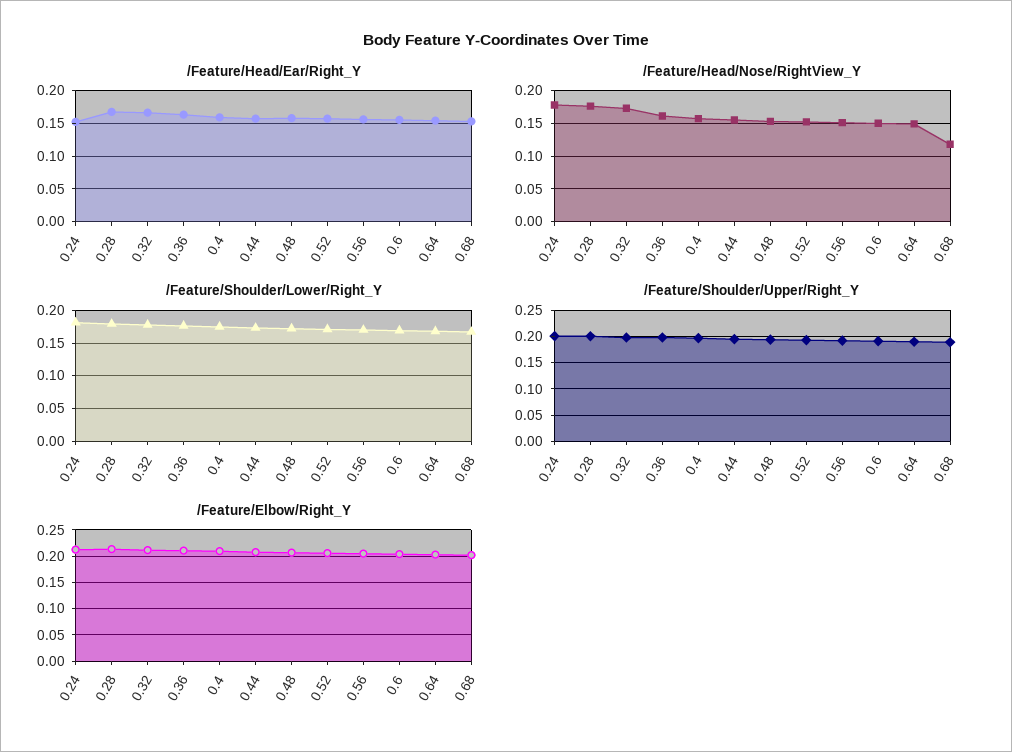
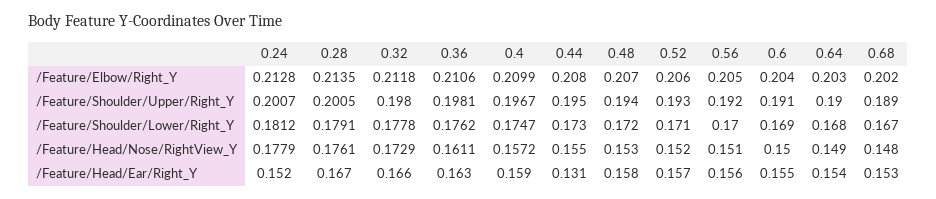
  {
    "/Feature/Head/Ear/Right_Y": {
      "0.24": 0.152,
      "0.28": 0.167,
      "0.32": 0.166,
      "0.36": 0.163,
      "0.4": 0.159,
-     "0.44": 0.16,
+     "0.44": 0.131,
      "0.48": 0.158,
      "0.52": 0.157,
      "0.56": 0.156,
      "0.6": 0.155,
      "0.64": 0.154,
      "0.68": 0.153
    },
    "/Feature/Head/Nose/RightView_Y": {
      "0.24": 0.1779,
      "0.28": 0.1761,
      "0.32": 0.1729,
      "0.36": 0.1611,
      "0.4": 0.1572,
      "0.44": 0.155,
      "0.48": 0.153,
      "0.52": 0.152,
      "0.56": 0.151,
      "0.6": 0.15,
      "0.64": 0.149,
-     "0.68": 0.12
+     "0.68": 0.148
    },
    "/Feature/Shoulder/Lower/Right_Y": {
      "0.24": 0.1812,
      "0.28": 0.1791,
      "0.32": 0.1778,
      "0.36": 0.1762,
      "0.4": 0.1747,
      "0.44": 0.173,
      "0.48": 0.172,
      "0.52": 0.171,
      "0.56": 0.17,
      "0.6": 0.169,
      "0.64": 0.168,
      "0.68": 0.167
    },
    "/Feature/Shoulder/Upper/Right_Y": {
      "0.24": 0.2007,
      "0.28": 0.2005,
      "0.32": 0.198,
      "0.36": 0.1981,
      "0.4": 0.1967,
      "0.44": 0.195,
      "0.48": 0.194,
      "0.52": 0.193,
      "0.56": 0.192,
      "0.6": 0.191,
      "0.64": 0.19,
      "0.68": 0.189
    },
    "/Feature/Elbow/Right_Y": {
      "0.24": 0.2128,
      "0.28": 0.2135,
      "0.32": 0.2118,
      "0.36": 0.2106,
      "0.4": 0.2099,
      "0.44": 0.208,
      "0.48": 0.207,
      "0.52": 0.206,
      "0.56": 0.205,
      "0.6": 0.204,
      "0.64": 0.203,
      "0.68": 0.202
    }
  }

